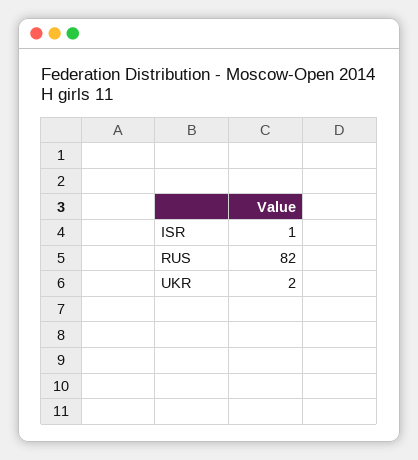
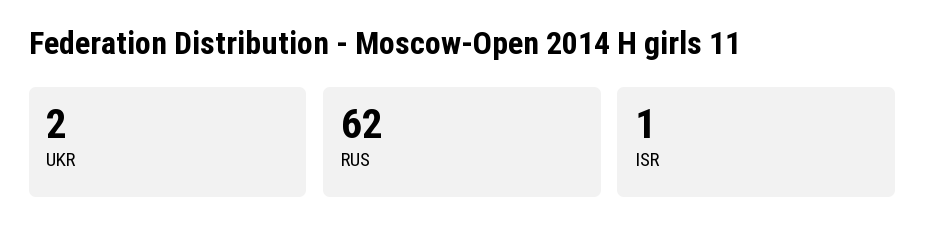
  {
    "ISR": 1,
-   "RUS": 82,
+   "RUS": 62,
    "UKR": 2
  }

